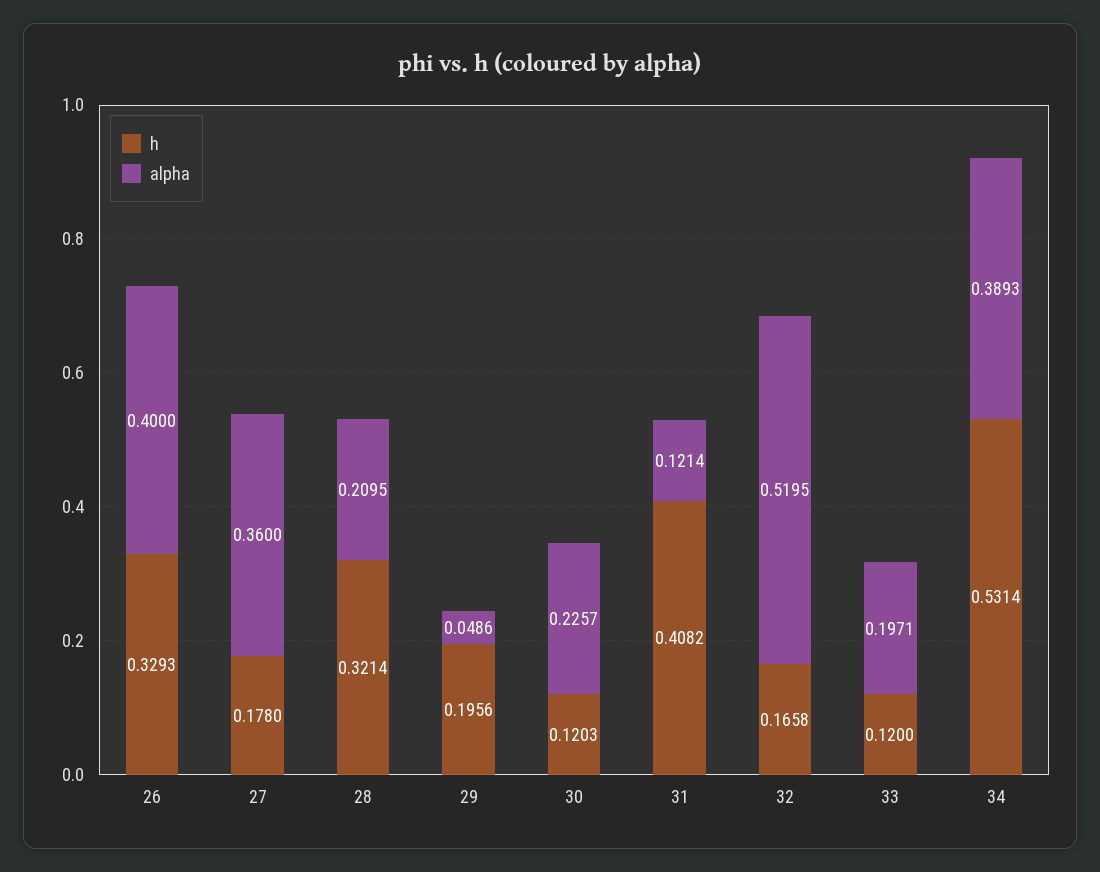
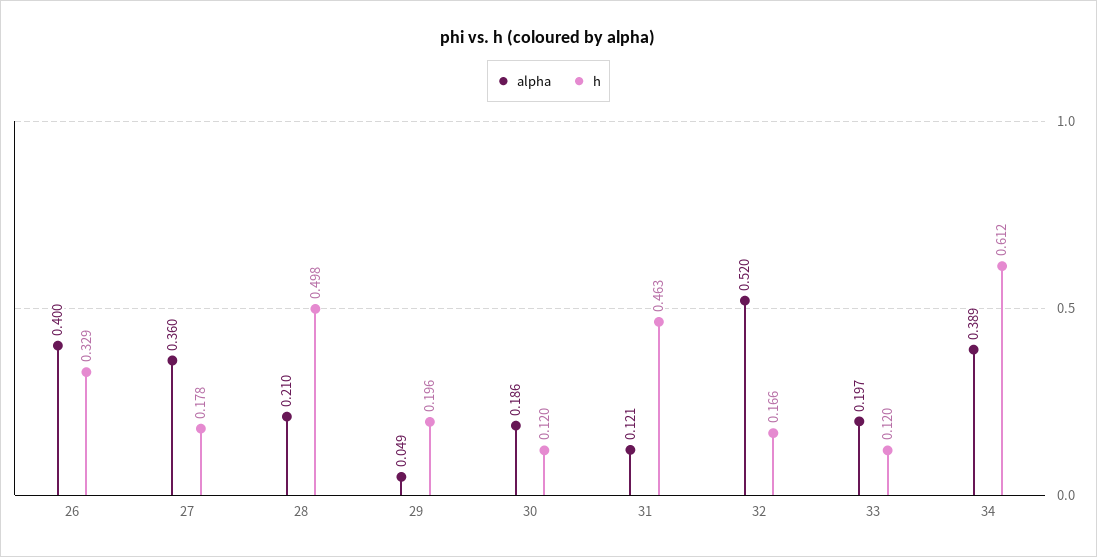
  {
    "h": {
      "26": 0.3293,
      "27": 0.178,
-     "28": 0.3214,
+     "28": 0.498,
      "29": 0.1956,
      "30": 0.1203,
-     "31": 0.4082,
+     "31": 0.463,
      "32": 0.1658,
      "33": 0.12,
-     "34": 0.5314
+     "34": 0.612
    },
    "alpha": {
      "26": 0.4,
      "27": 0.36,
      "28": 0.2095,
      "29": 0.0486,
-     "30": 0.2257,
+     "30": 0.186,
      "31": 0.1214,
      "32": 0.5195,
      "33": 0.1971,
      "34": 0.3893
    }
  }

